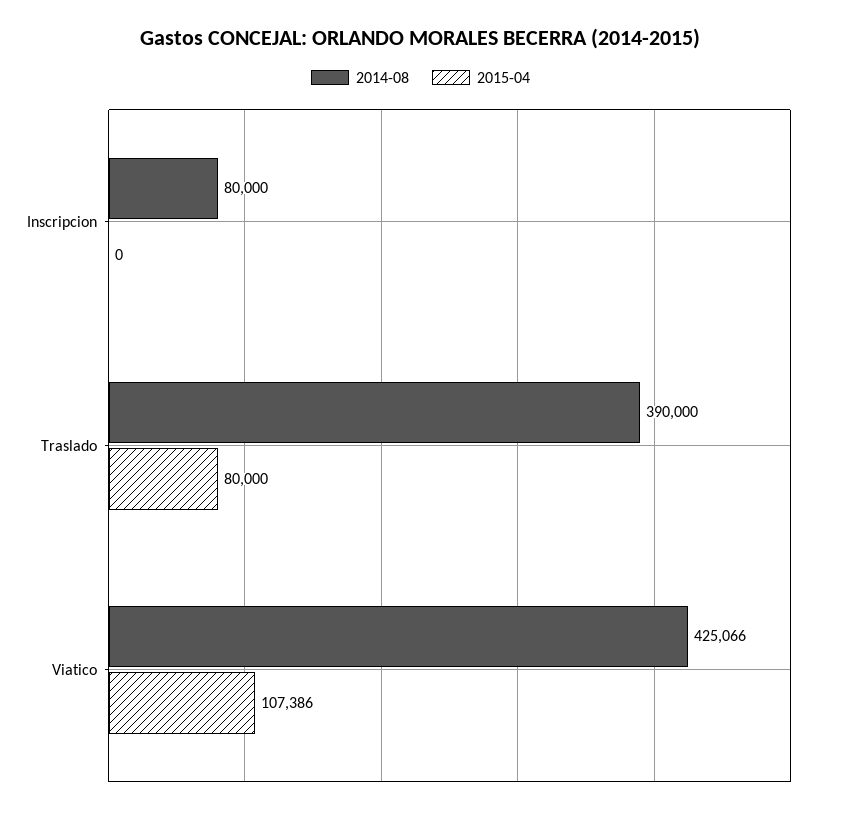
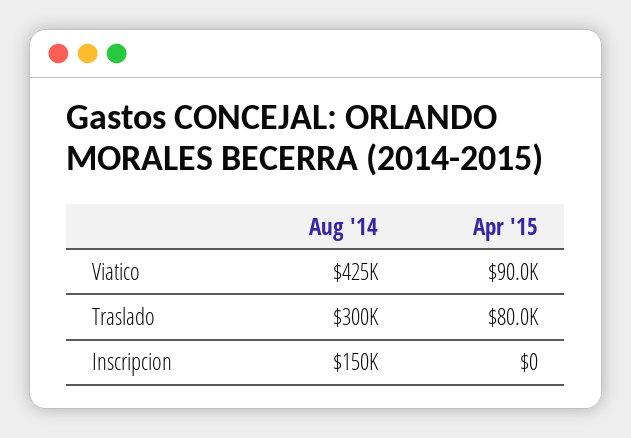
  {
    "2014-08": {
-     "Inscripcion": 80000,
+     "Inscripcion": 150000,
-     "Traslado": 390000,
+     "Traslado": 300000,
      "Viatico": 425066
    },
    "2015-04": {
      "Inscripcion": 0,
      "Traslado": 80000,
-     "Viatico": 107386
+     "Viatico": 90000
    }
  }

